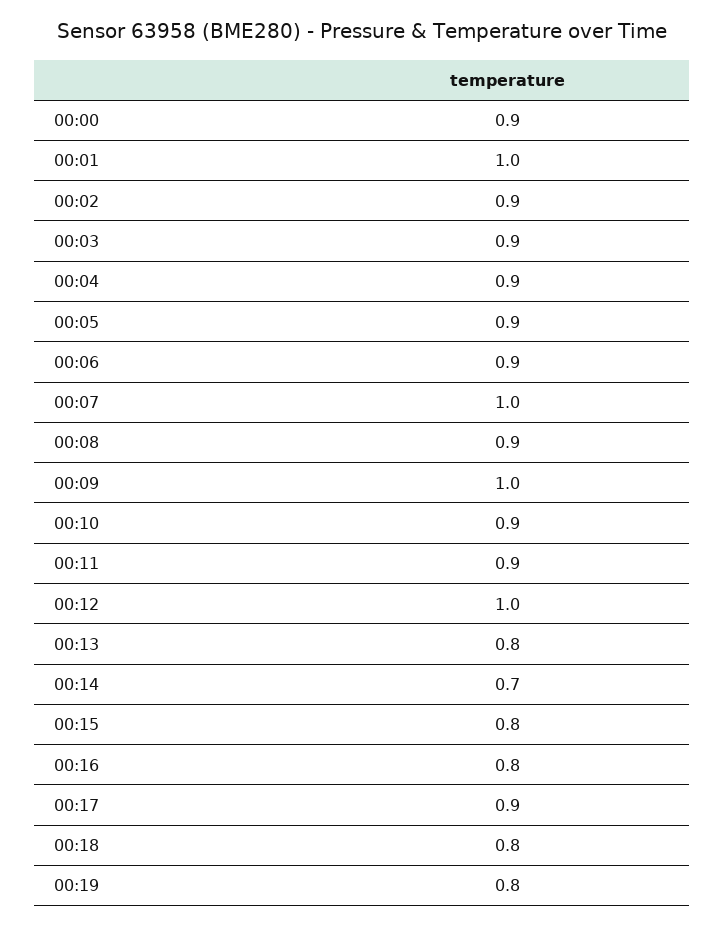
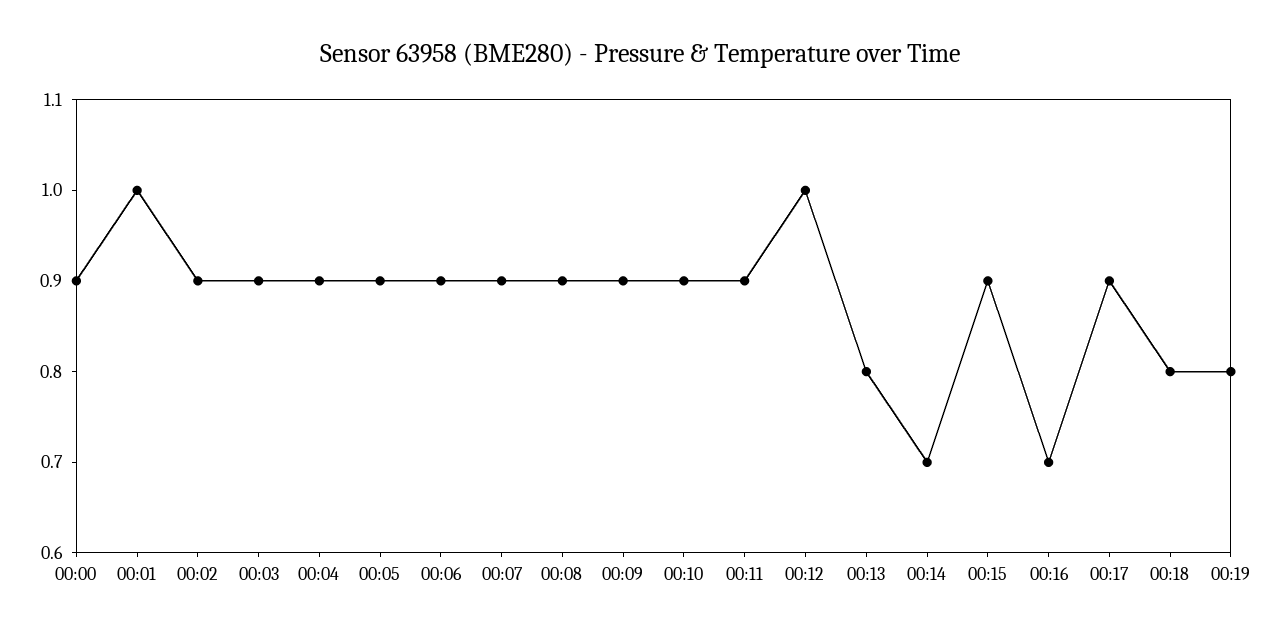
  {
    "00:00": 0.9,
    "00:01": 1,
    "00:02": 0.9,
    "00:03": 0.9,
    "00:04": 0.9,
    "00:05": 0.9,
    "00:06": 0.9,
-   "00:07": 1,
+   "00:07": 0.9,
    "00:08": 0.9,
-   "00:09": 1,
+   "00:09": 0.9,
    "00:10": 0.9,
    "00:11": 0.9,
    "00:12": 1,
    "00:13": 0.8,
    "00:14": 0.7,
-   "00:15": 0.8,
+   "00:15": 0.9,
-   "00:16": 0.8,
+   "00:16": 0.7,
    "00:17": 0.9,
    "00:18": 0.8,
    "00:19": 0.8
  }

